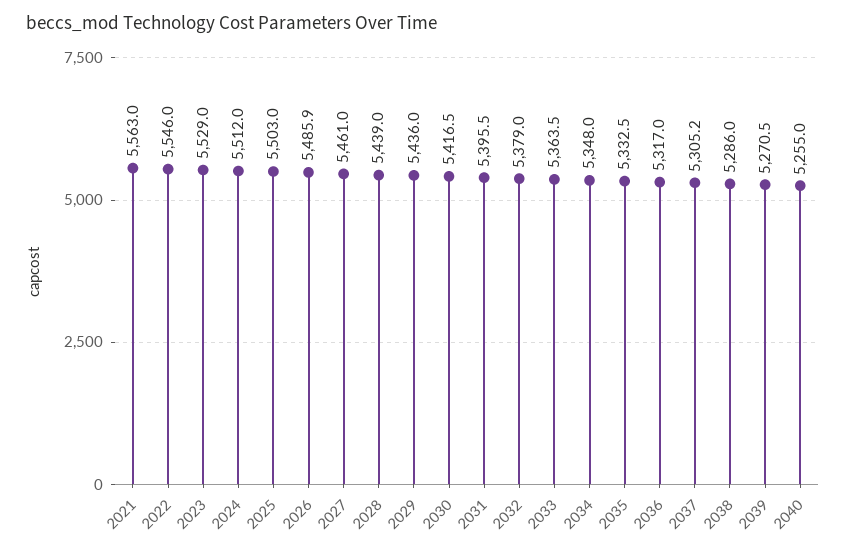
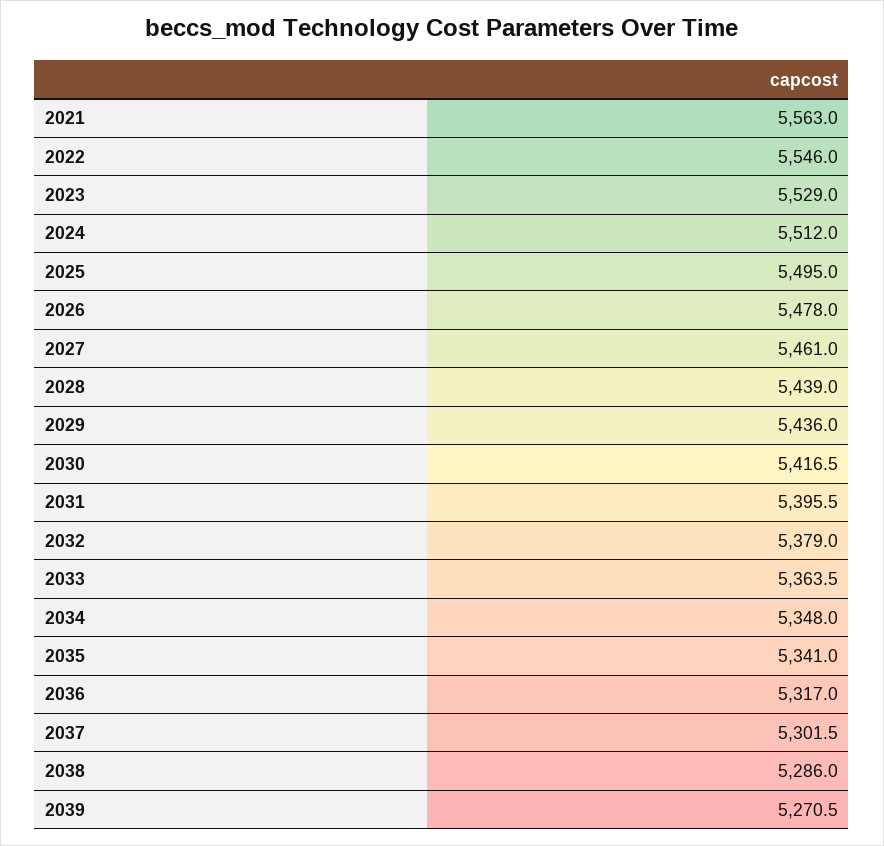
  {
    "2021": 5563,
    "2022": 5546,
    "2023": 5529,
    "2024": 5512,
-   "2025": 5503,
+   "2025": 5495,
-   "2026": 5485.9,
+   "2026": 5478,
    "2027": 5461,
    "2028": 5439,
    "2029": 5436,
    "2030": 5416.5,
    "2031": 5395.5,
    "2032": 5379,
    "2033": 5363.5,
    "2034": 5348,
-   "2035": 5332.5,
+   "2035": 5341,
    "2036": 5317,
-   "2037": 5305.2,
+   "2037": 5301.5,
    "2038": 5286,
-   "2039": 5270.5,
+   "2039": 5270.5
-   "2040": 5255
  }

